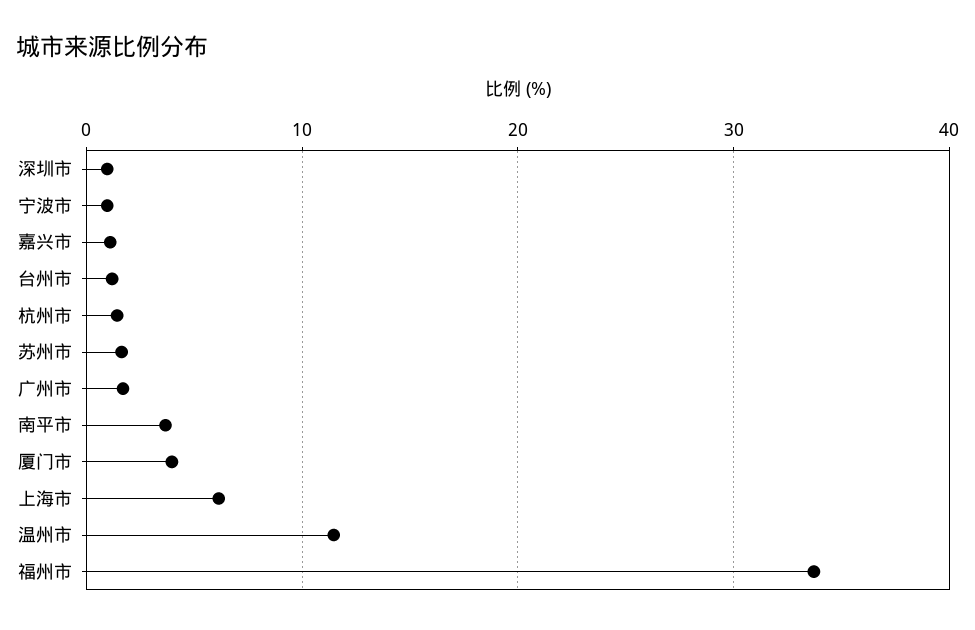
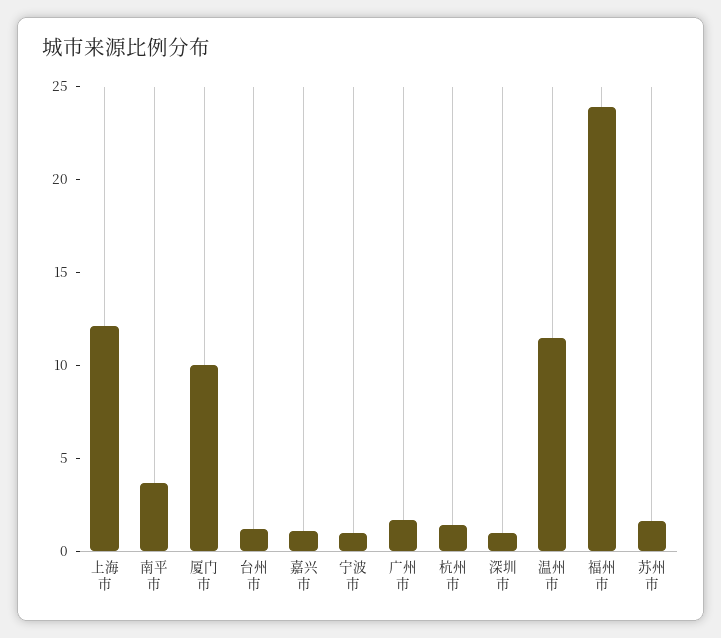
  {
    "深圳市": 1,
    "宁波市": 1,
    "嘉兴市": 1,
    "台州市": 1,
    "杭州市": 1,
    "苏州市": 2,
    "广州市": 2,
    "南平市": 4,
-   "厦门市": 4,
+   "厦门市": 10,
-   "上海市": 6,
+   "上海市": 12,
    "温州市": 11,
-   "福州市": 34
+   "福州市": 24
  }

